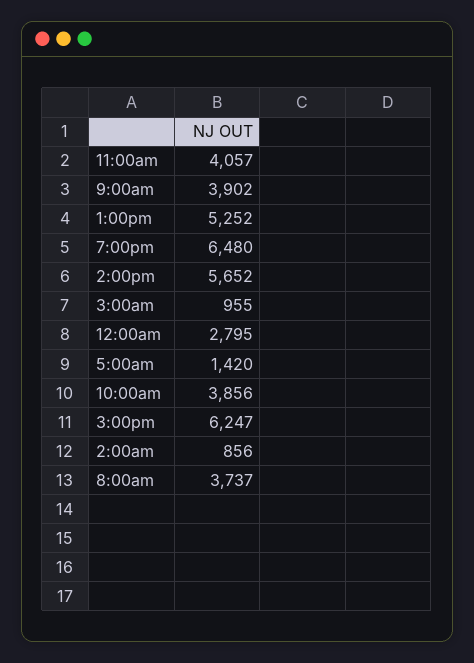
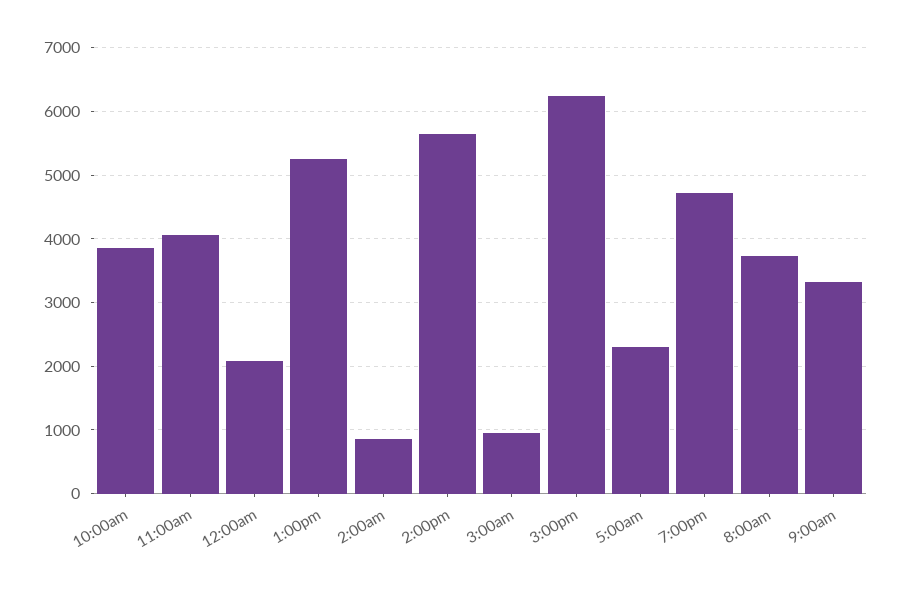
  {
    "11:00am": 4057,
-   "9:00am": 3902,
+   "9:00am": 3300,
    "1:00pm": 5252,
-   "7:00pm": 6480,
+   "7:00pm": 4700,
    "2:00pm": 5652,
    "3:00am": 955,
-   "12:00am": 2795,
+   "12:00am": 2100,
-   "5:00am": 1420,
+   "5:00am": 2300,
    "10:00am": 3856,
    "3:00pm": 6247,
    "2:00am": 856,
    "8:00am": 3737
  }

